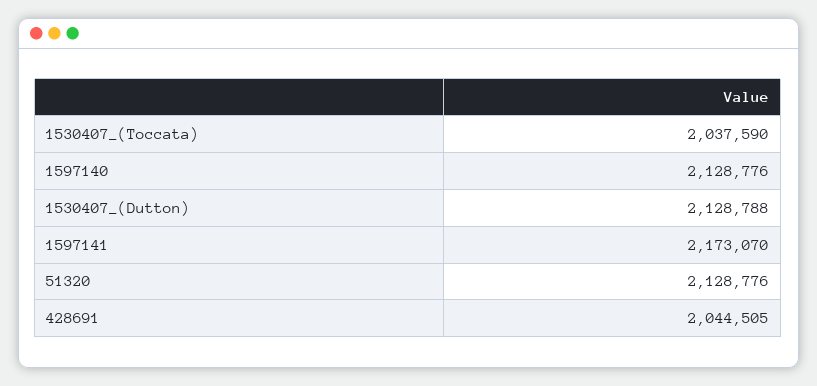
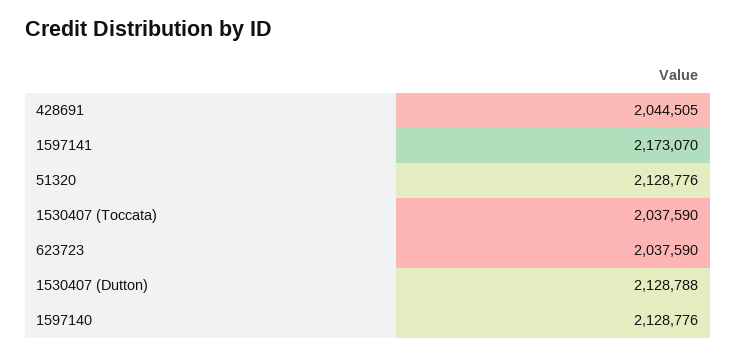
  {
    "1530407_(Toccata)": 2037590,
    "1597140": 2128776,
    "1530407_(Dutton)": 2128788,
    "1597141": 2173070,
    "51320": 2128776,
-   "428691": 2044505
+   "428691": 2044505,
+   "623723": 2037590
  }

